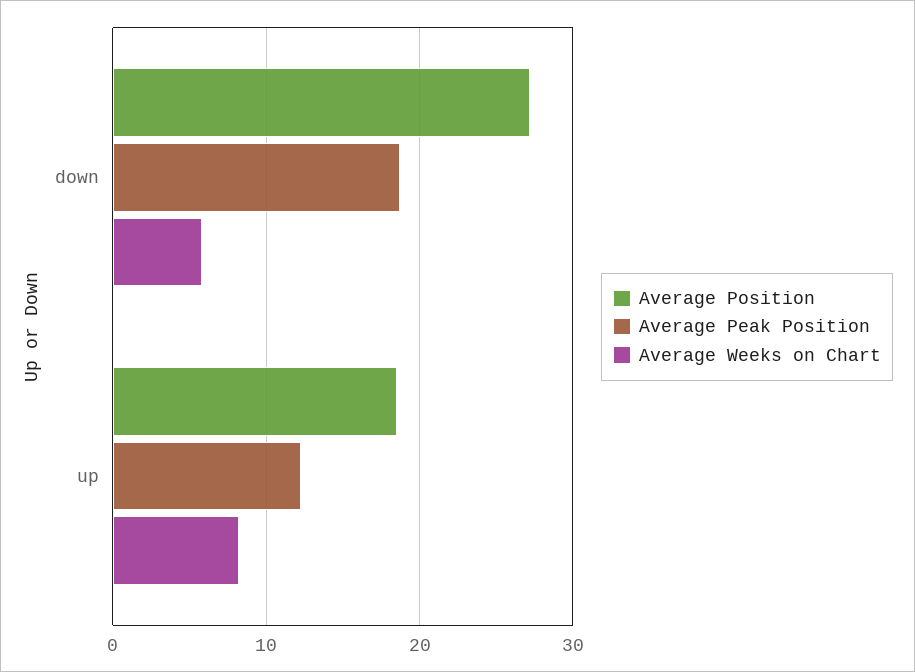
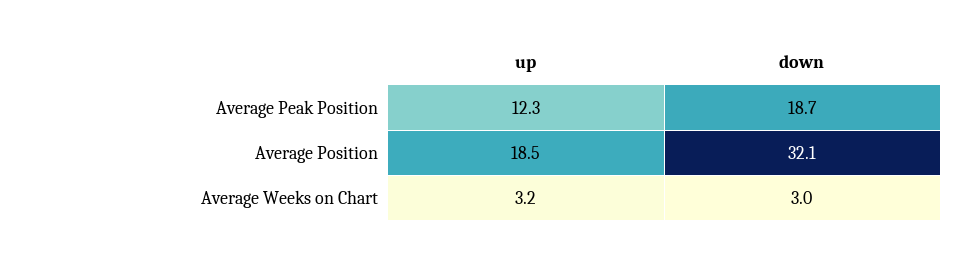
  {
    "Average Position": {
-     "down": 27,
+     "down": 32.1,
      "up": 18.5
    },
    "Average Peak Position": {
      "down": 18.7,
      "up": 12.3
    },
    "Average Weeks on Chart": {
-     "down": 6,
+     "down": 3,
-     "up": 8
+     "up": 3.2
    }
  }

